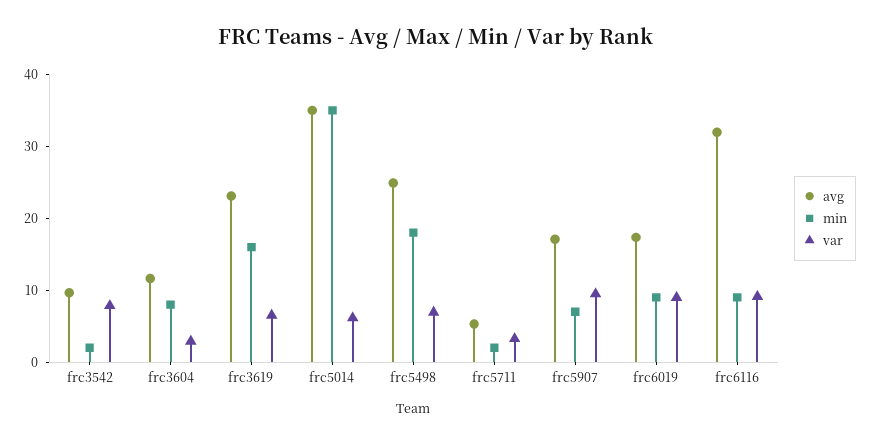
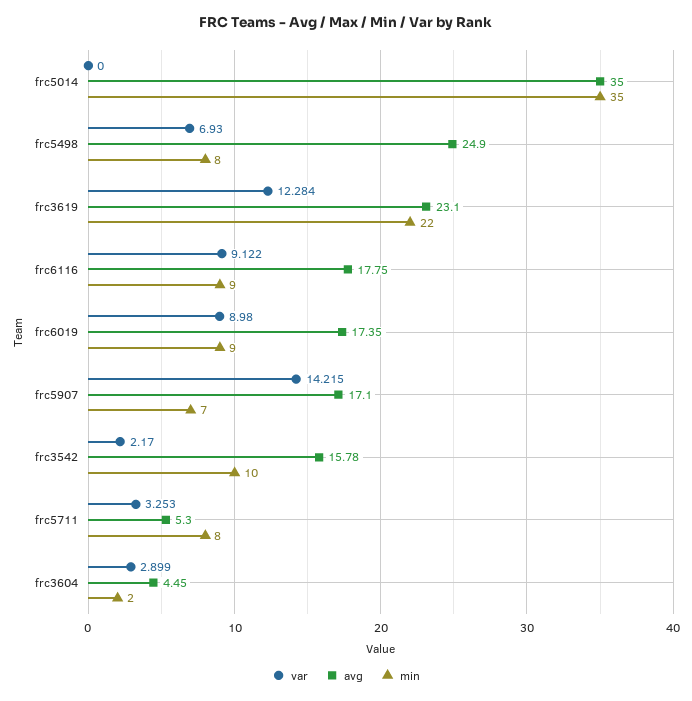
  {
    "avg": {
-     "frc3542": 10,
+     "frc3542": 15.78,
-     "frc3604": 12,
+     "frc3604": 4.45,
      "frc3619": 23.1,
      "frc5014": 35,
      "frc5498": 24.9,
      "frc5711": 5.3,
      "frc5907": 17.1,
      "frc6019": 17.35,
-     "frc6116": 32
+     "frc6116": 17.75
    },
    "min": {
-     "frc3542": 2,
+     "frc3542": 10,
-     "frc3604": 8,
+     "frc3604": 2,
-     "frc3619": 16,
+     "frc3619": 22,
      "frc5014": 35,
-     "frc5498": 18,
+     "frc5498": 8,
-     "frc5711": 2,
+     "frc5711": 8,
      "frc5907": 7,
      "frc6019": 9,
      "frc6116": 9
    },
    "var": {
-     "frc3542": 8,
+     "frc3542": 2.17,
      "frc3604": 2.899,
-     "frc3619": 6,
+     "frc3619": 12.284,
-     "frc5014": 6,
+     "frc5014": 0,
      "frc5498": 6.93,
      "frc5711": 3.253,
-     "frc5907": 10,
+     "frc5907": 14.215,
      "frc6019": 8.98,
      "frc6116": 9.122
    }
  }

